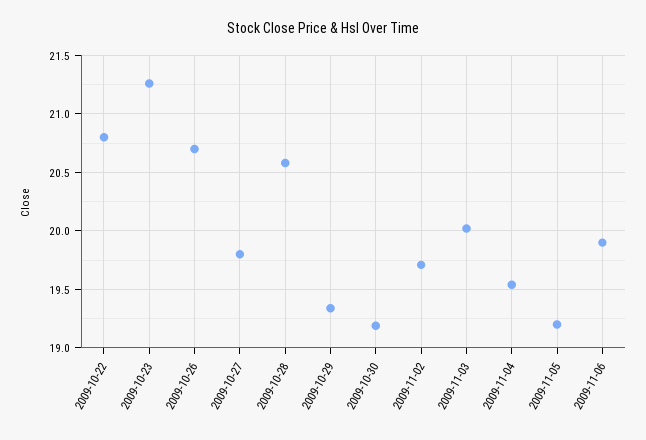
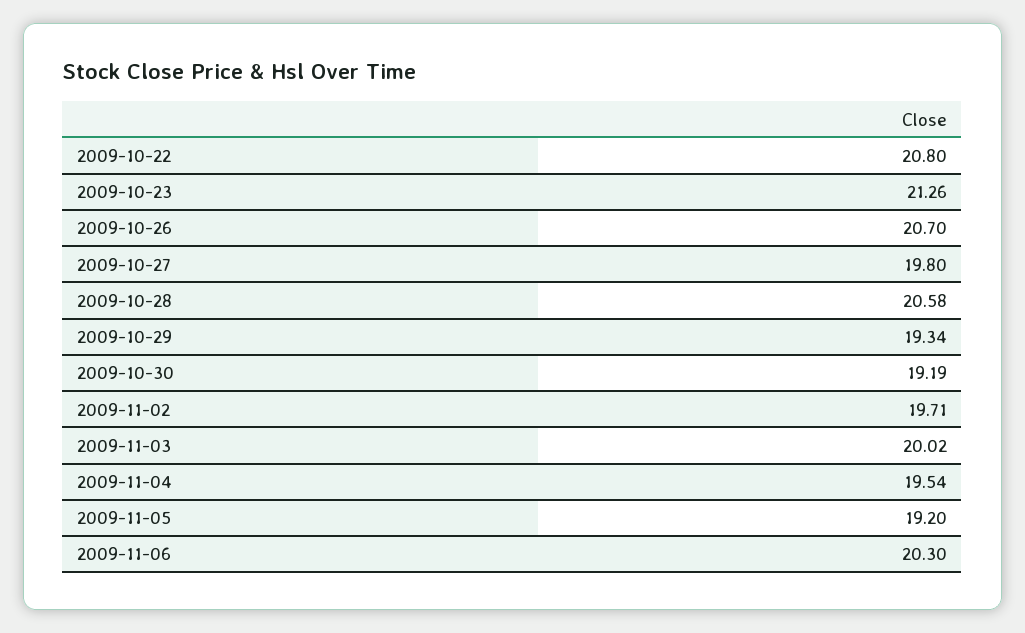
  {
    "2009-10-22": 20.8,
    "2009-10-23": 21.26,
    "2009-10-26": 20.7,
    "2009-10-27": 19.8,
    "2009-10-28": 20.58,
    "2009-10-29": 19.34,
    "2009-10-30": 19.19,
    "2009-11-02": 19.71,
    "2009-11-03": 20.02,
    "2009-11-04": 19.54,
    "2009-11-05": 19.2,
-   "2009-11-06": 19.9
+   "2009-11-06": 20.3
  }

